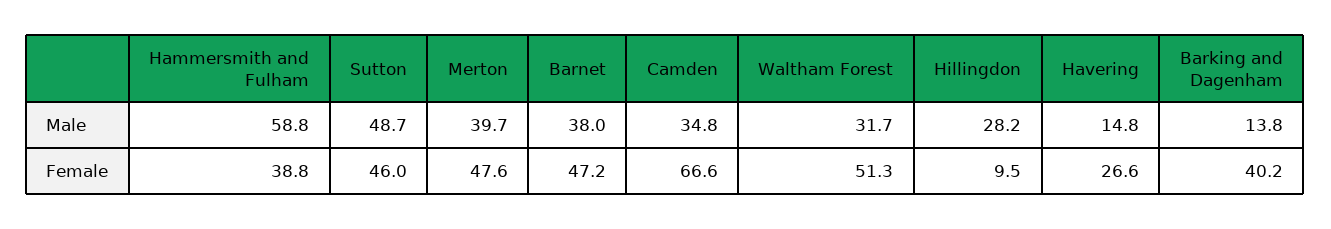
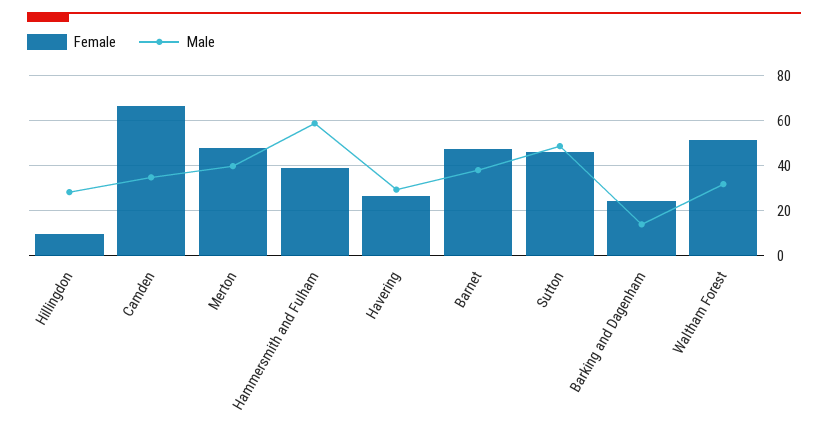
  {
    "Male": {
      "Hammersmith and Fulham": 58.8,
      "Sutton": 48.7,
      "Merton": 39.7,
      "Barnet": 38,
      "Camden": 34.8,
      "Waltham Forest": 31.7,
      "Hillingdon": 28.2,
-     "Havering": 14.8,
+     "Havering": 30,
      "Barking and Dagenham": 13.8
    },
    "Female": {
      "Hammersmith and Fulham": 38.8,
      "Sutton": 46,
      "Merton": 47.6,
      "Barnet": 47.2,
      "Camden": 66.6,
      "Waltham Forest": 51.3,
      "Hillingdon": 9.5,
      "Havering": 26.6,
-     "Barking and Dagenham": 40.2
+     "Barking and Dagenham": 25
    }
  }

